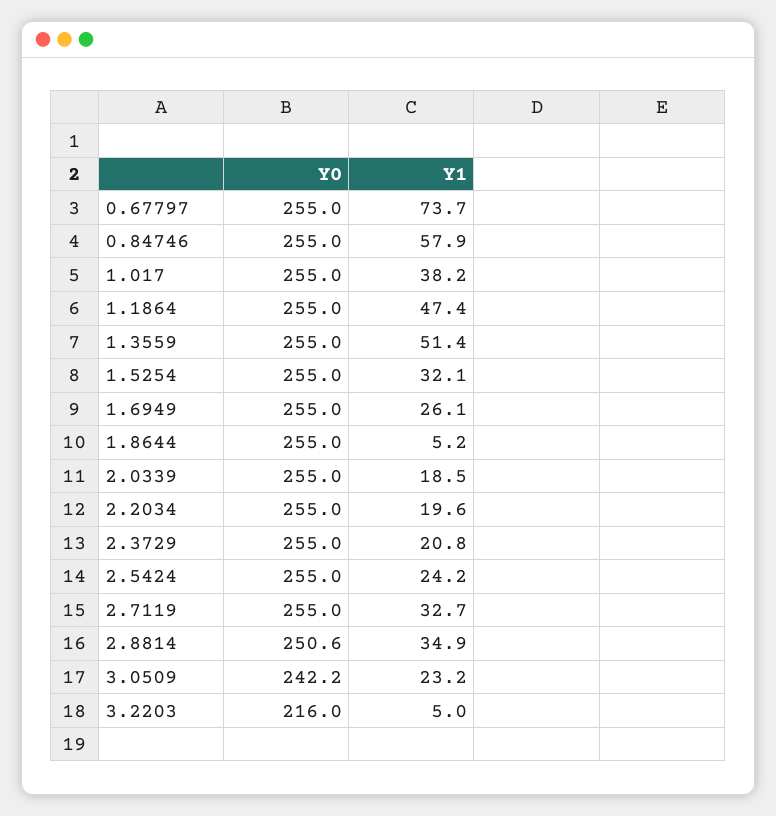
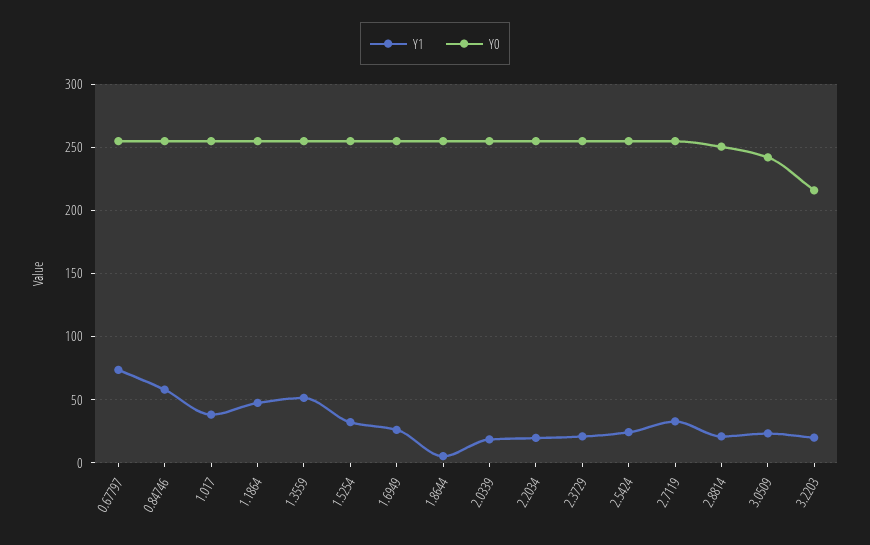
  {
    "Y0": {
      "0.67797": 255,
      "0.84746": 255,
      "1.017": 255,
      "1.1864": 255,
      "1.3559": 255,
      "1.5254": 255,
      "1.6949": 255,
      "1.8644": 255,
      "2.0339": 255,
      "2.2034": 255,
      "2.3729": 255,
      "2.5424": 255,
      "2.7119": 255,
      "2.8814": 250.6,
      "3.0509": 242.2,
      "3.2203": 216
    },
    "Y1": {
      "0.67797": 73.7,
      "0.84746": 57.9,
      "1.017": 38.2,
      "1.1864": 47.4,
      "1.3559": 51.4,
      "1.5254": 32.1,
      "1.6949": 26.1,
      "1.8644": 5.2,
      "2.0339": 18.5,
      "2.2034": 19.6,
      "2.3729": 20.8,
      "2.5424": 24.2,
      "2.7119": 32.7,
-     "2.8814": 34.9,
+     "2.8814": 20,
      "3.0509": 23.2,
-     "3.2203": 5
+     "3.2203": 20
    }
  }

